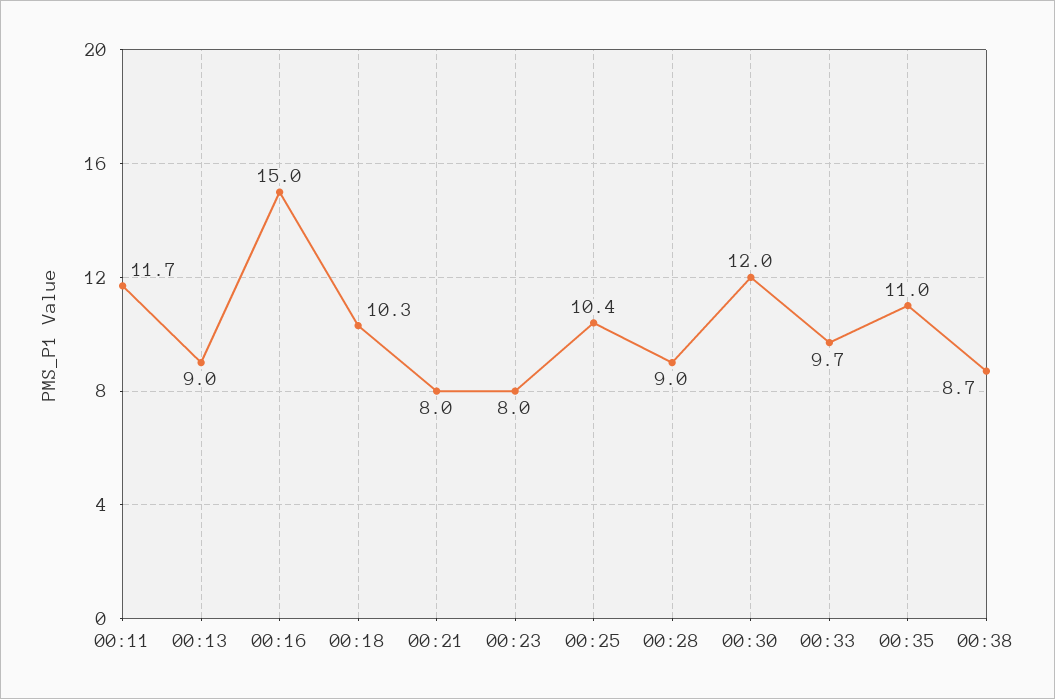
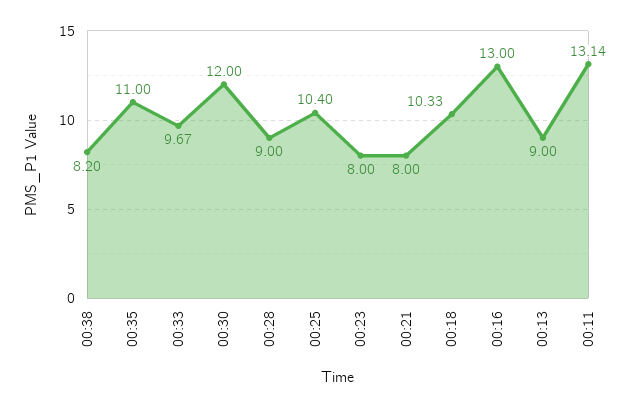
  {
-   "00:11": 11.7,
+   "00:11": 13.14,
    "00:13": 9,
-   "00:16": 15,
+   "00:16": 13,
    "00:18": 10.33,
    "00:21": 8,
    "00:23": 8,
    "00:25": 10.4,
    "00:28": 9,
    "00:30": 12,
    "00:33": 9.67,
    "00:35": 11,
-   "00:38": 8.7
+   "00:38": 8.2
  }

